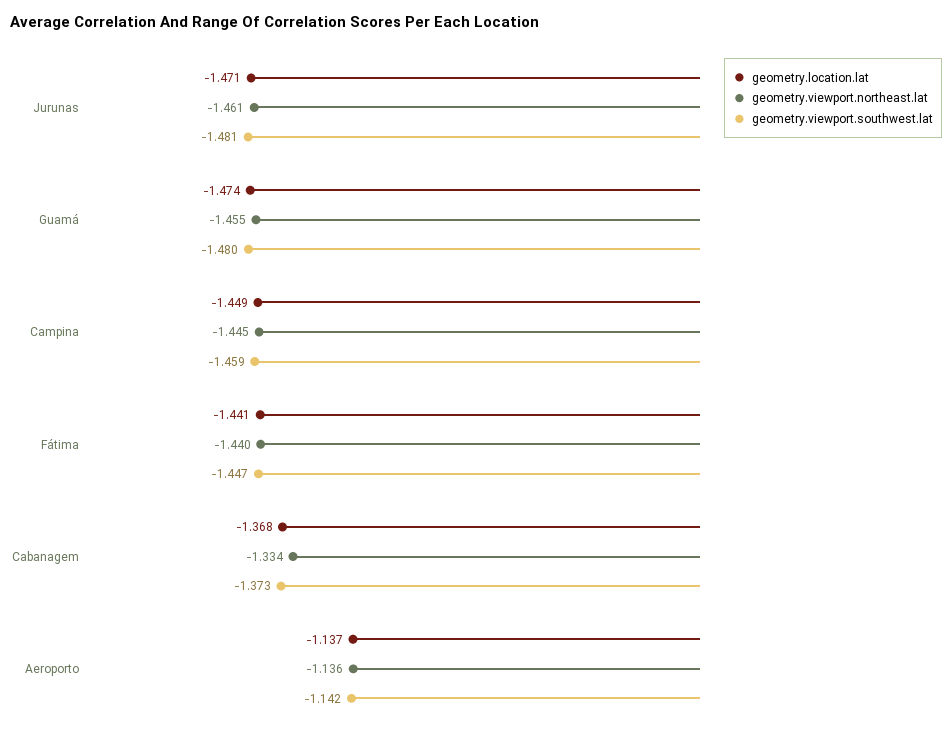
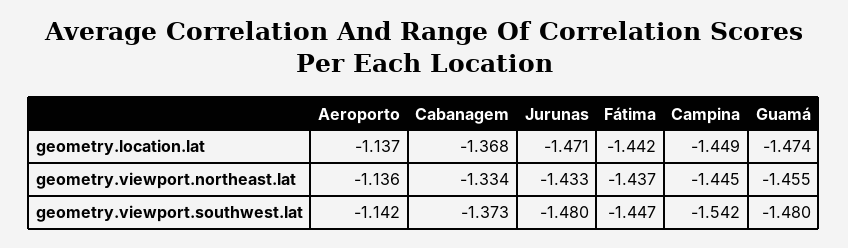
  {
    "geometry.location.lat": {
      "Jurunas": -1.471,
      "Guamá": -1.474,
      "Campina": -1.449,
-     "Fátima": -1.441,
+     "Fátima": -1.442,
      "Cabanagem": -1.368,
      "Aeroporto": -1.137
    },
    "geometry.viewport.northeast.lat": {
-     "Jurunas": -1.461,
+     "Jurunas": -1.433,
      "Guamá": -1.455,
      "Campina": -1.445,
-     "Fátima": -1.44,
+     "Fátima": -1.437,
      "Cabanagem": -1.334,
      "Aeroporto": -1.136
    },
    "geometry.viewport.southwest.lat": {
-     "Jurunas": -1.481,
+     "Jurunas": -1.48,
      "Guamá": -1.48,
-     "Campina": -1.459,
+     "Campina": -1.542,
      "Fátima": -1.447,
      "Cabanagem": -1.373,
      "Aeroporto": -1.142
    }
  }

